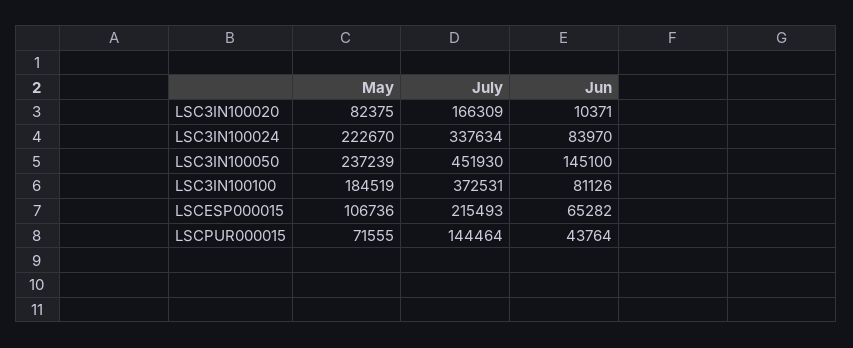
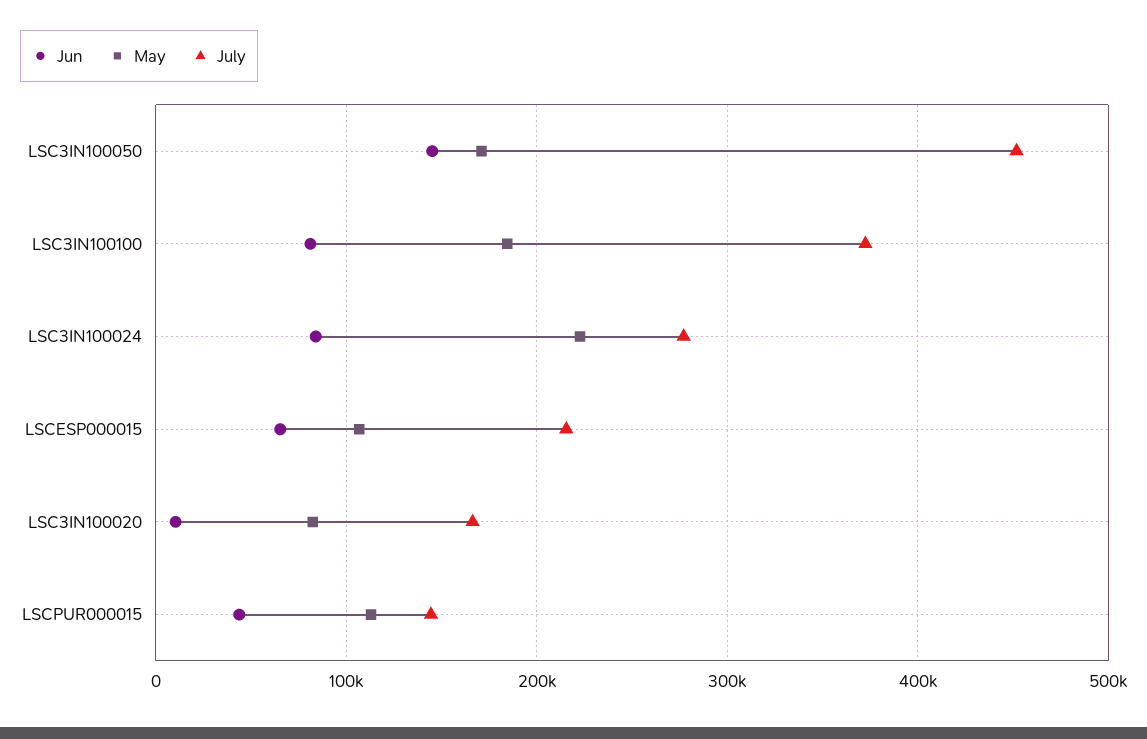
  {
    "May": {
      "LSC3IN100020": 82375,
      "LSC3IN100024": 222670,
-     "LSC3IN100050": 237239,
+     "LSC3IN100050": 170000,
      "LSC3IN100100": 184519,
      "LSCESP000015": 106736,
-     "LSCPUR000015": 71555
+     "LSCPUR000015": 110000
    },
    "July": {
      "LSC3IN100020": 166309,
-     "LSC3IN100024": 337634,
+     "LSC3IN100024": 280000,
      "LSC3IN100050": 451930,
      "LSC3IN100100": 372531,
      "LSCESP000015": 215493,
      "LSCPUR000015": 144464
    },
    "Jun": {
      "LSC3IN100020": 10371,
      "LSC3IN100024": 83970,
      "LSC3IN100050": 145100,
      "LSC3IN100100": 81126,
      "LSCESP000015": 65282,
      "LSCPUR000015": 43764
    }
  }

